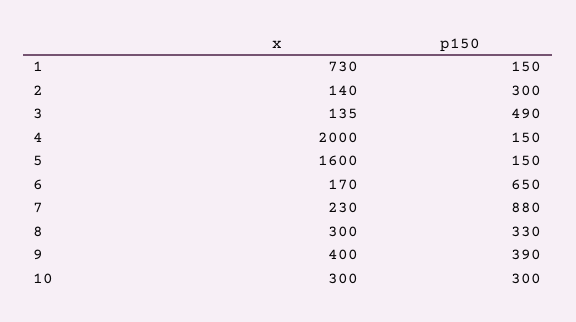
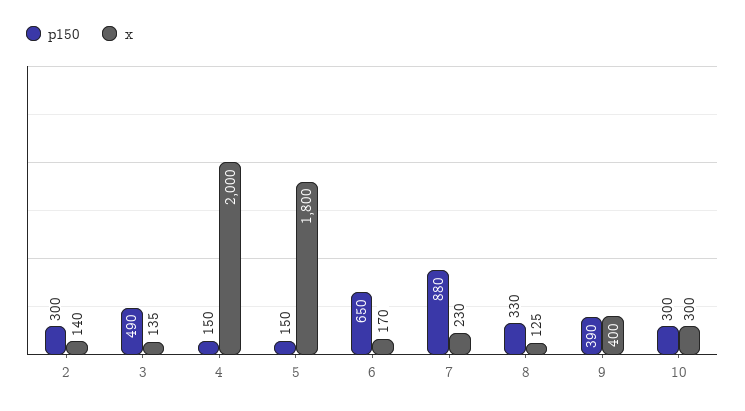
  {
    "x": {
-     "1": 730,
      "2": 140,
      "3": 135,
      "4": 2000,
-     "5": 1600,
+     "5": 1800,
      "6": 170,
      "7": 230,
-     "8": 300,
+     "8": 125,
      "9": 400,
      "10": 300
    },
    "p150": {
-     "1": 150,
      "2": 300,
      "3": 490,
      "4": 150,
      "5": 150,
      "6": 650,
      "7": 880,
      "8": 330,
      "9": 390,
      "10": 300
    }
  }

